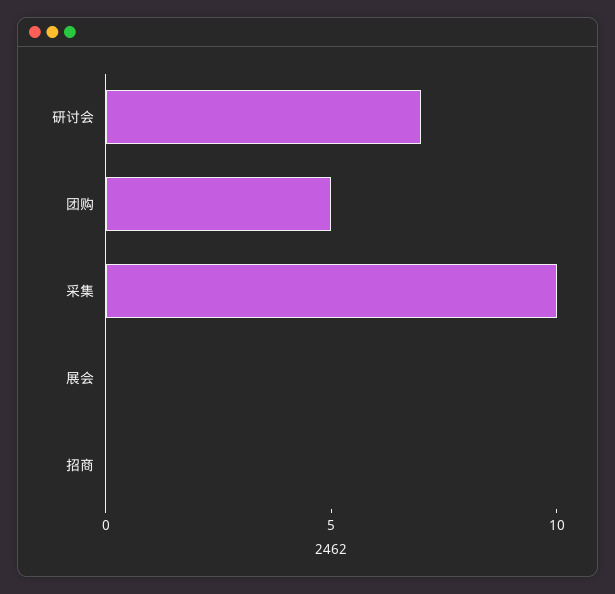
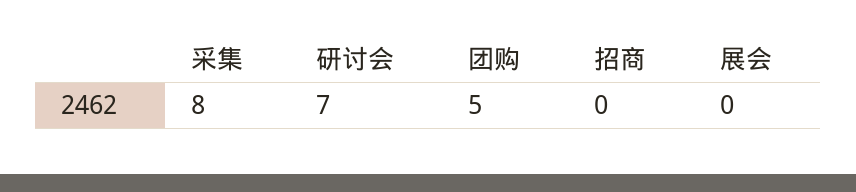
  {
    "研讨会": 7,
    "团购": 5,
-   "采集": 10,
+   "采集": 8,
    "展会": 0,
    "招商": 0
  }

